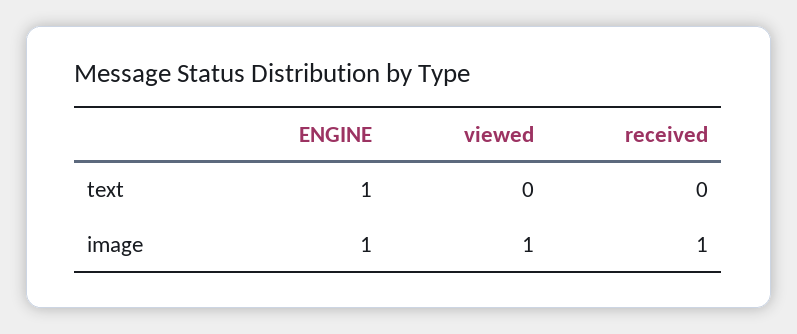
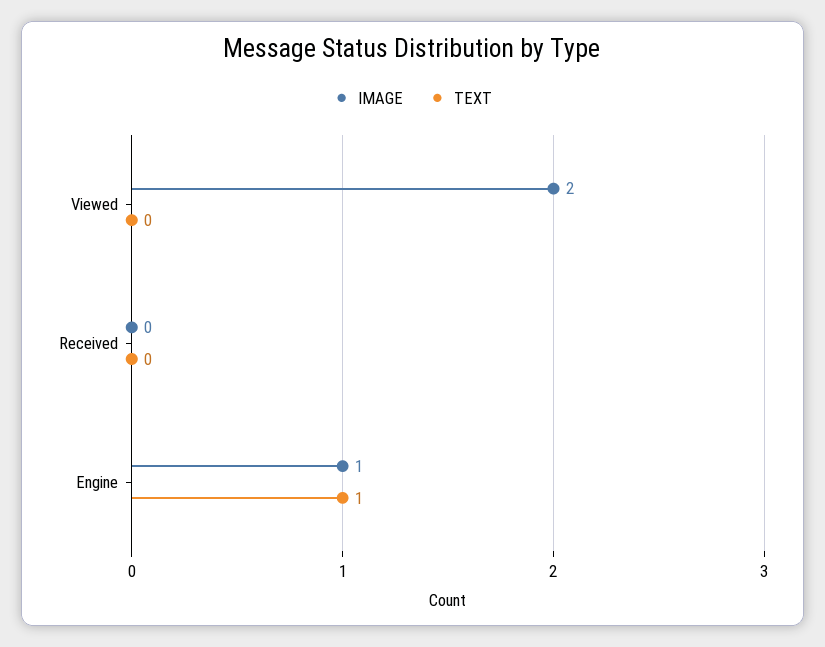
  {
    "text": {
      "ENGINE": 1,
      "viewed": 0,
      "received": 0
    },
    "image": {
      "ENGINE": 1,
-     "viewed": 1,
+     "viewed": 2,
-     "received": 1
+     "received": 0
    }
  }

